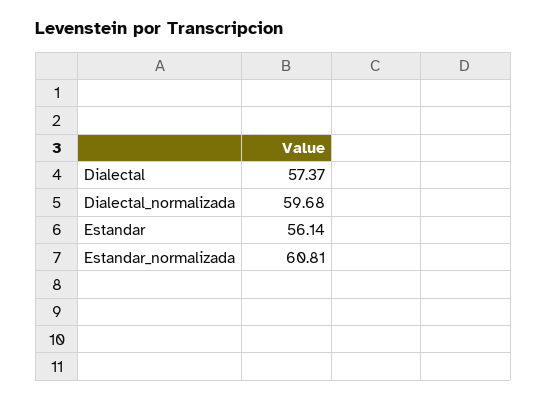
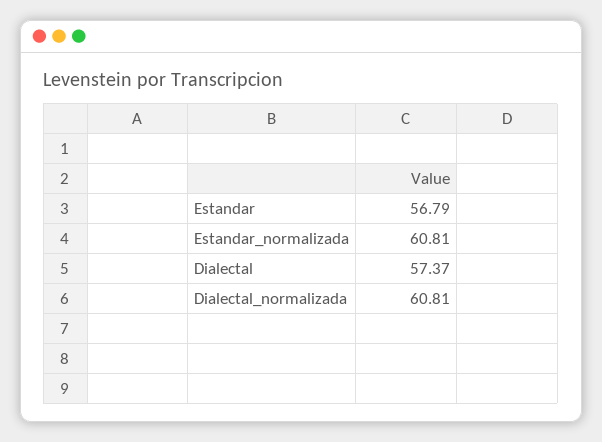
  {
    "Dialectal": 57.37,
-   "Dialectal_normalizada": 59.68,
+   "Dialectal_normalizada": 60.81,
-   "Estandar": 56.14,
+   "Estandar": 56.79,
    "Estandar_normalizada": 60.81
  }

